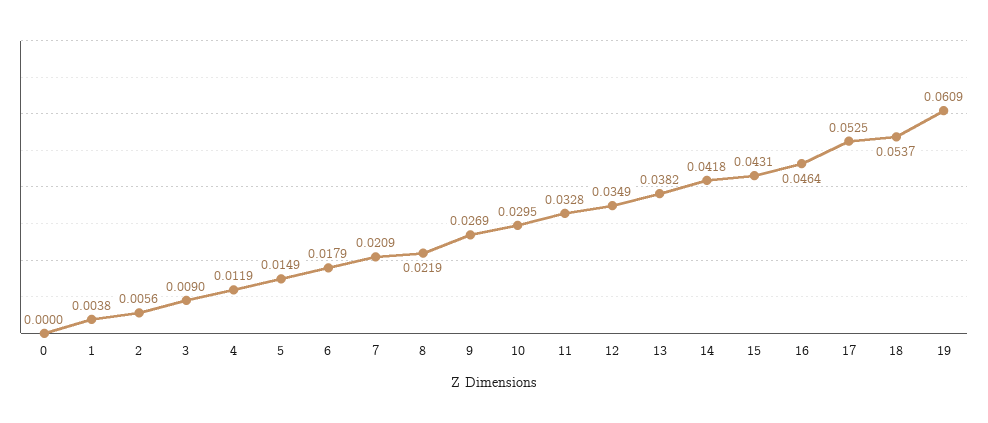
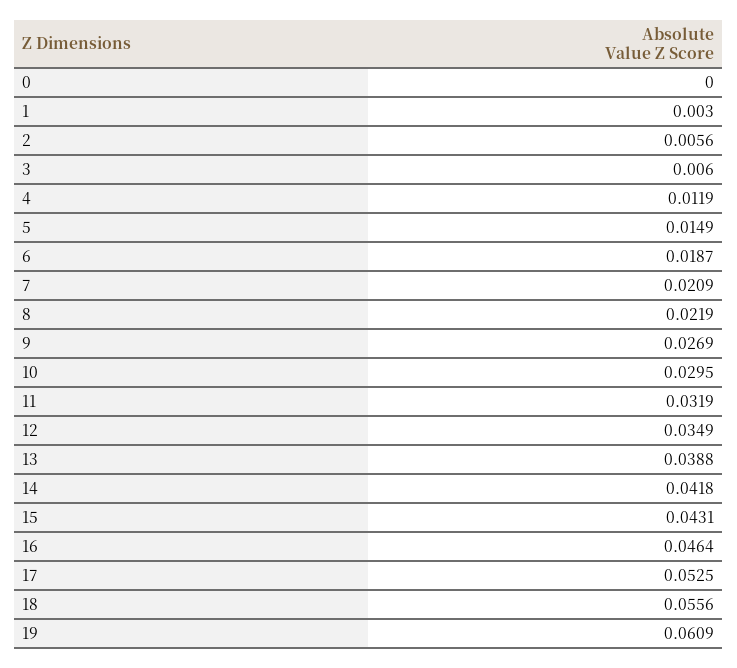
  {
    "0": 0,
-   "1": 0.0038,
+   "1": 0.003,
    "2": 0.0056,
-   "3": 0.009,
+   "3": 0.006,
    "4": 0.0119,
    "5": 0.0149,
-   "6": 0.0179,
+   "6": 0.0187,
    "7": 0.0209,
    "8": 0.0219,
    "9": 0.0269,
    "10": 0.0295,
-   "11": 0.0328,
+   "11": 0.0319,
    "12": 0.0349,
-   "13": 0.0382,
+   "13": 0.0388,
    "14": 0.0418,
    "15": 0.0431,
    "16": 0.0464,
    "17": 0.0525,
-   "18": 0.0537,
+   "18": 0.0556,
    "19": 0.0609
  }

